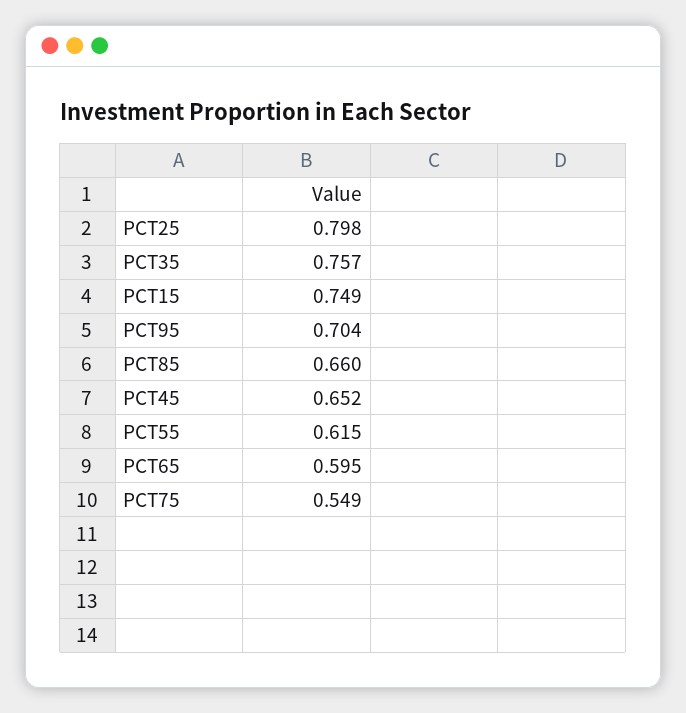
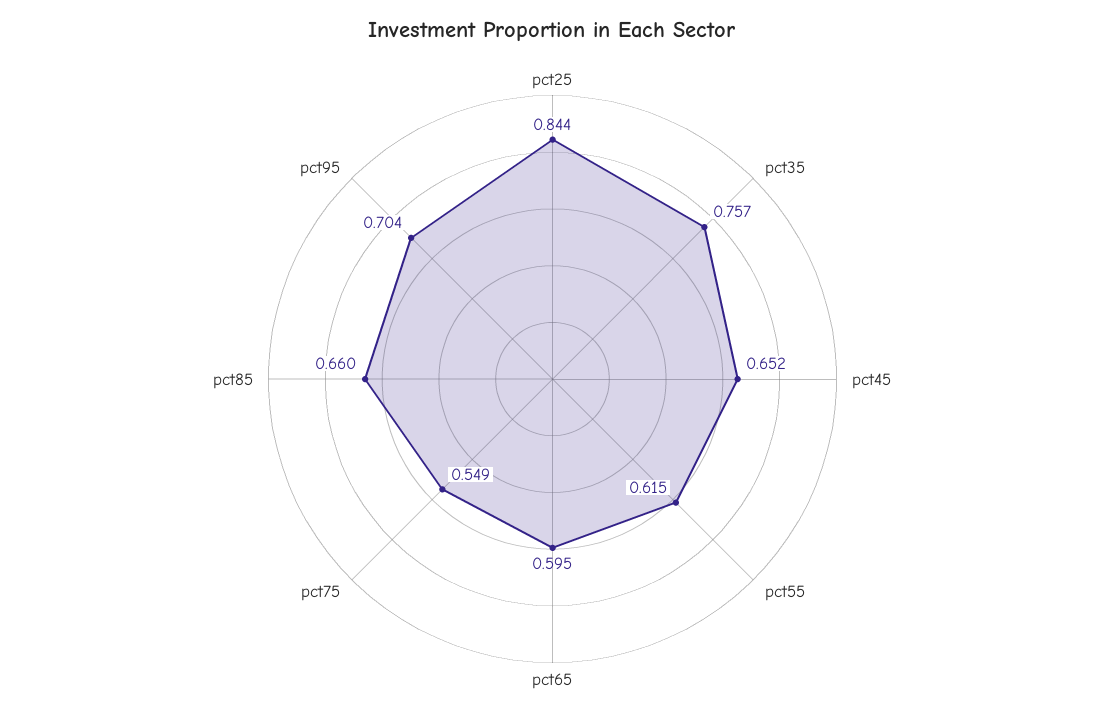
  {
-   "PCT25": 0.798,
+   "PCT25": 0.844,
    "PCT35": 0.757,
-   "PCT15": 0.749,
    "PCT95": 0.704,
    "PCT85": 0.66,
    "PCT45": 0.652,
    "PCT55": 0.615,
    "PCT65": 0.595,
    "PCT75": 0.549
  }

